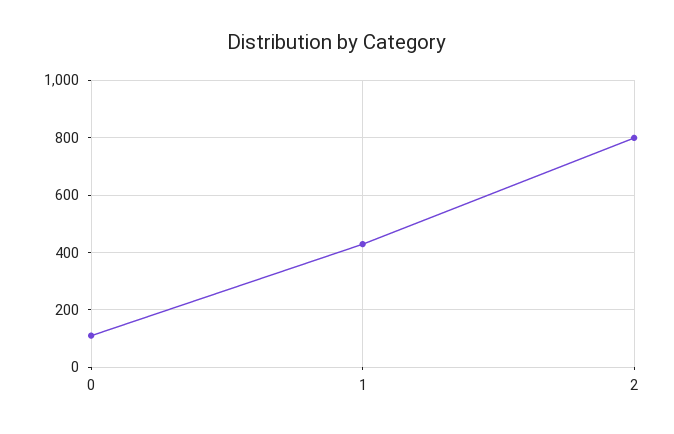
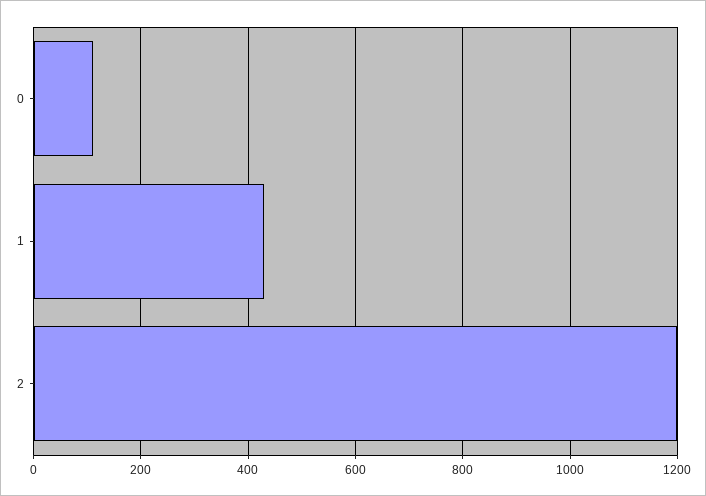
  {
    "0": 120,
    "1": 420,
-   "2": 800
+   "2": 1200
  }

